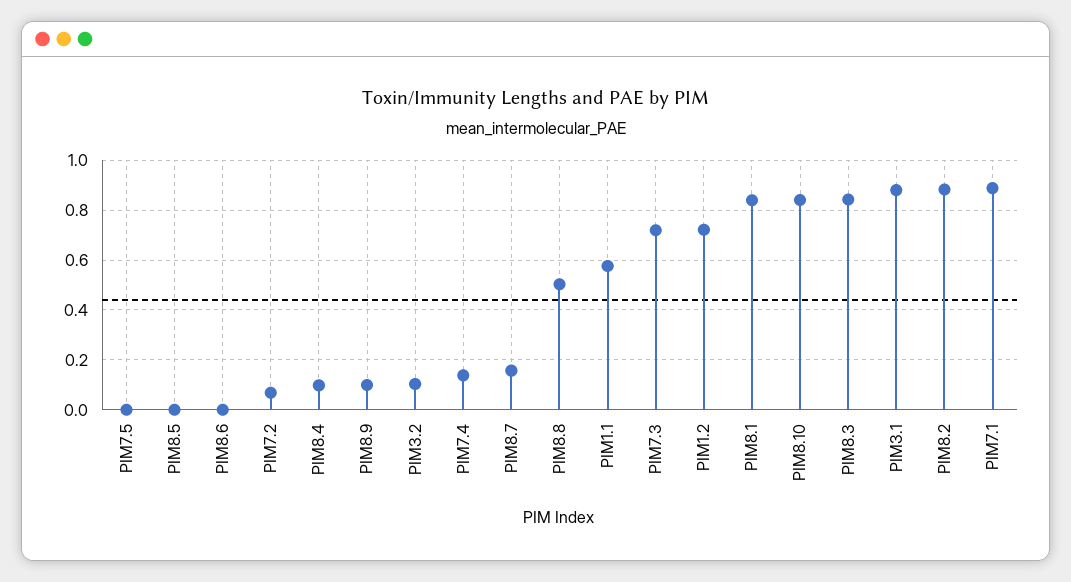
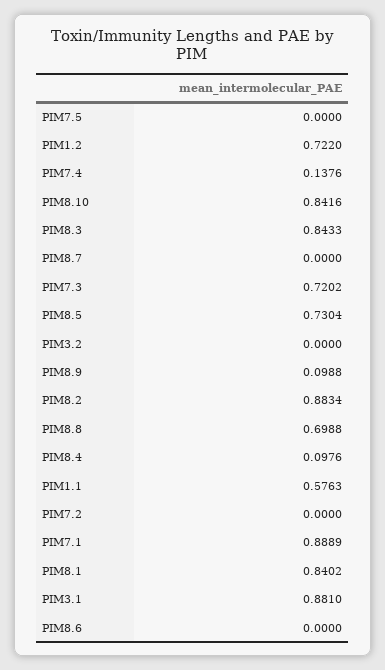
  {
    "PIM7.5": 0,
-   "PIM8.5": 0,
+   "PIM8.5": 0.7304,
    "PIM8.6": 0,
-   "PIM7.2": 0.075,
+   "PIM7.2": 0,
    "PIM8.4": 0.0976,
    "PIM8.9": 0.0988,
-   "PIM3.2": 0.1,
+   "PIM3.2": 0,
    "PIM7.4": 0.1376,
-   "PIM8.7": 0.15,
+   "PIM8.7": 0,
-   "PIM8.8": 0.5,
+   "PIM8.8": 0.6988,
    "PIM1.1": 0.5763,
    "PIM7.3": 0.7202,
    "PIM1.2": 0.722,
    "PIM8.1": 0.8402,
    "PIM8.10": 0.8416,
    "PIM8.3": 0.8433,
    "PIM3.1": 0.881,
    "PIM8.2": 0.8834,
    "PIM7.1": 0.8889
  }

